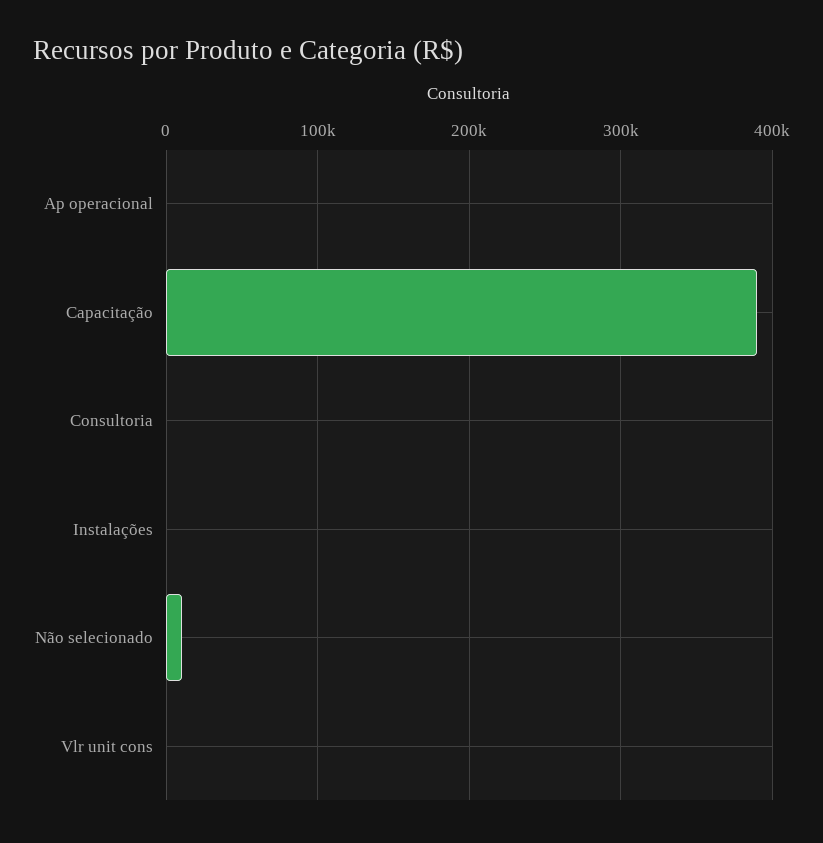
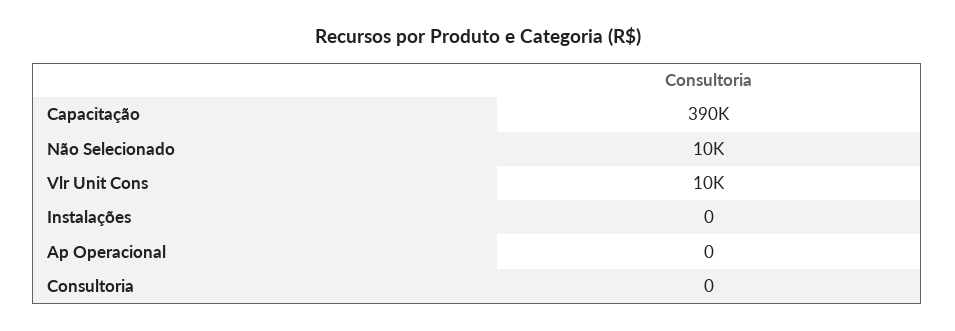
  {
    "Ap operacional": 0,
    "Capacitação": 390000,
    "Consultoria": 0,
    "Instalações": 0,
    "Não selecionado": 10000,
-   "Vlr unit cons": 0
+   "Vlr unit cons": 10000
  }

